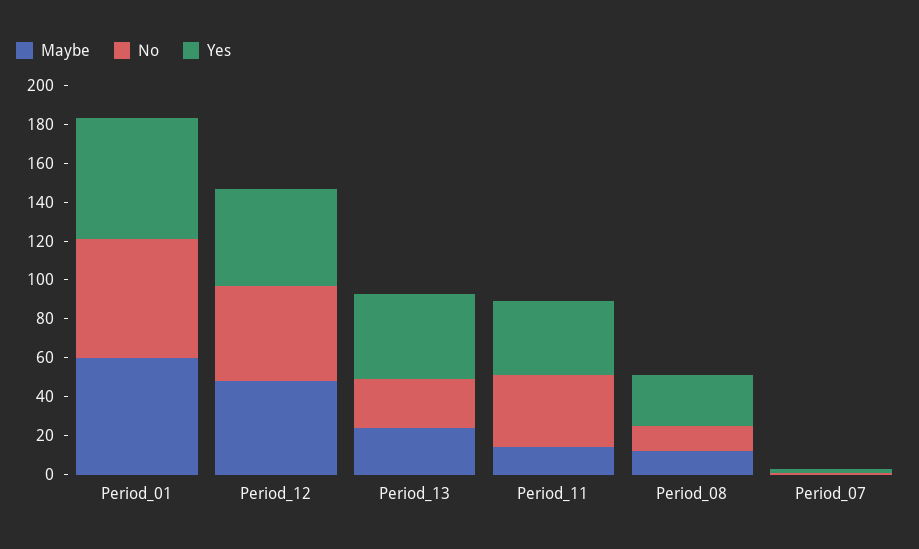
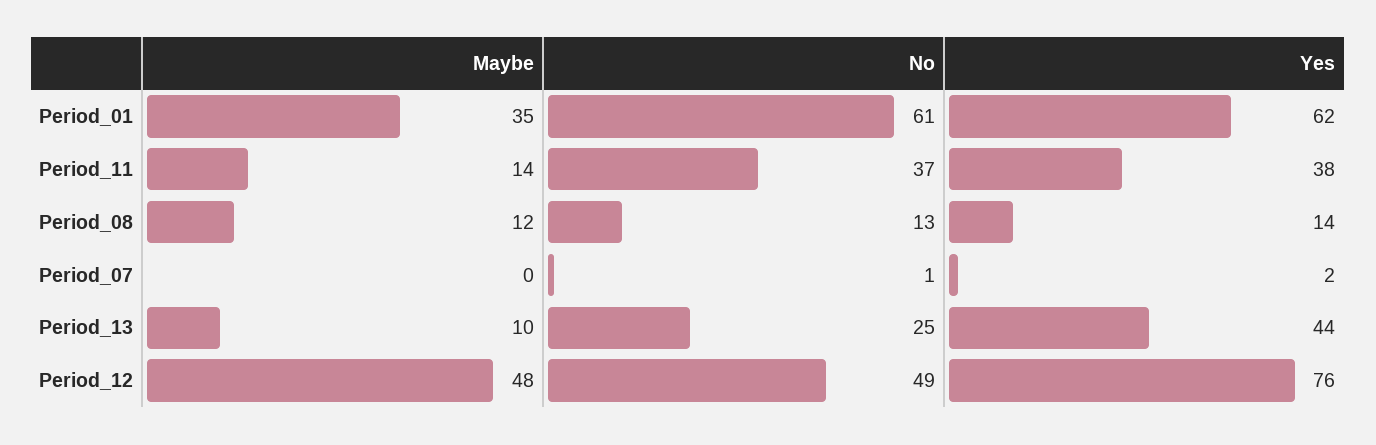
  {
    "Maybe": {
-     "Period_01": 60,
+     "Period_01": 35,
      "Period_12": 48,
-     "Period_13": 25,
+     "Period_13": 10,
      "Period_11": 14,
      "Period_08": 12,
      "Period_07": 0
    },
    "No": {
      "Period_01": 61,
      "Period_12": 49,
      "Period_13": 25,
      "Period_11": 37,
      "Period_08": 13,
      "Period_07": 1
    },
    "Yes": {
      "Period_01": 62,
-     "Period_12": 50,
+     "Period_12": 76,
      "Period_13": 44,
      "Period_11": 38,
-     "Period_08": 25,
+     "Period_08": 14,
      "Period_07": 2
    }
  }

